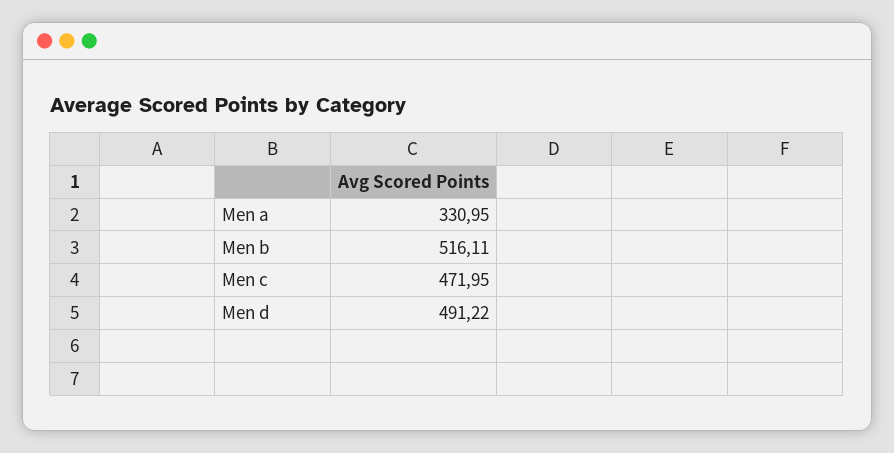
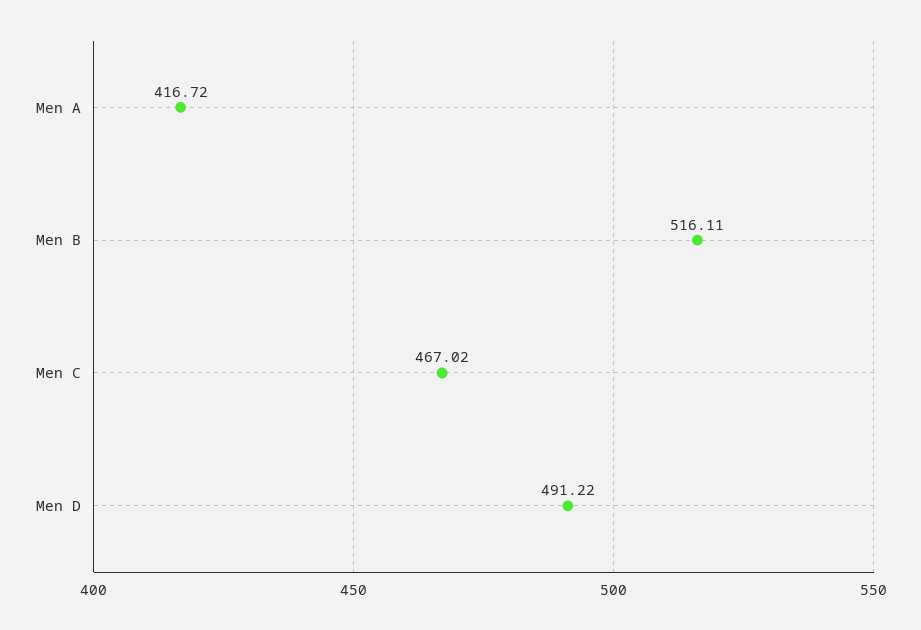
  {
-   "Men a": 330.95,
+   "Men a": 416.72,
    "Men b": 516.11,
-   "Men c": 471.95,
+   "Men c": 467.02,
    "Men d": 491.22
  }

